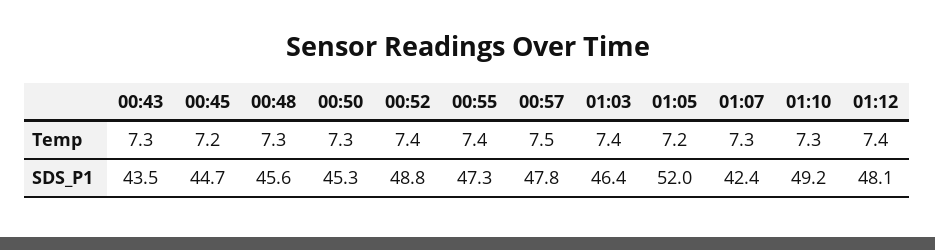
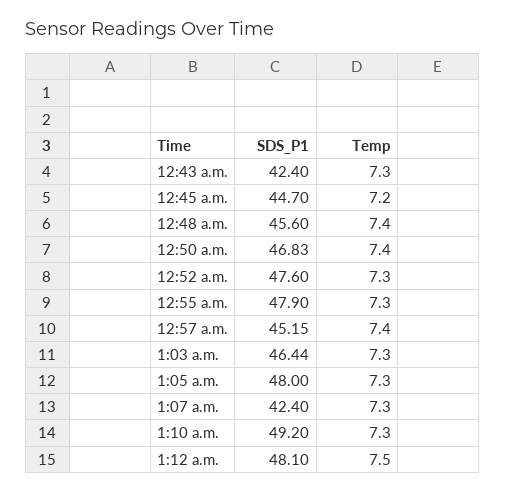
  {
    "00:43": {
      "Temp": 7.3,
-     "SDS_P1": 43.5
+     "SDS_P1": 42.4
    },
    "00:45": {
      "Temp": 7.2,
      "SDS_P1": 44.7
    },
    "00:48": {
-     "Temp": 7.3,
+     "Temp": 7.4,
      "SDS_P1": 45.6
    },
    "00:50": {
-     "Temp": 7.3,
+     "Temp": 7.4,
-     "SDS_P1": 45.3
+     "SDS_P1": 46.83
    },
    "00:52": {
-     "Temp": 7.4,
+     "Temp": 7.3,
-     "SDS_P1": 48.8
+     "SDS_P1": 47.6
    },
    "00:55": {
-     "Temp": 7.4,
+     "Temp": 7.3,
-     "SDS_P1": 47.3
+     "SDS_P1": 47.9
    },
    "00:57": {
-     "Temp": 7.5,
+     "Temp": 7.4,
-     "SDS_P1": 47.8
+     "SDS_P1": 45.15
    },
    "01:03": {
-     "Temp": 7.4,
+     "Temp": 7.3,
      "SDS_P1": 46.44
    },
    "01:05": {
-     "Temp": 7.2,
+     "Temp": 7.3,
-     "SDS_P1": 52
+     "SDS_P1": 48
    },
    "01:07": {
      "Temp": 7.3,
      "SDS_P1": 42.4
    },
    "01:10": {
      "Temp": 7.3,
      "SDS_P1": 49.2
    },
    "01:12": {
-     "Temp": 7.4,
+     "Temp": 7.5,
      "SDS_P1": 48.1
    }
  }

